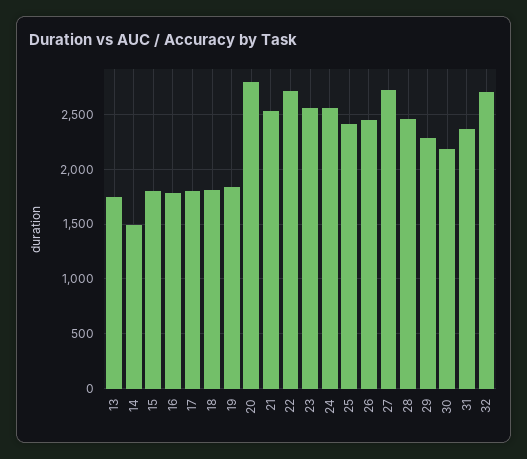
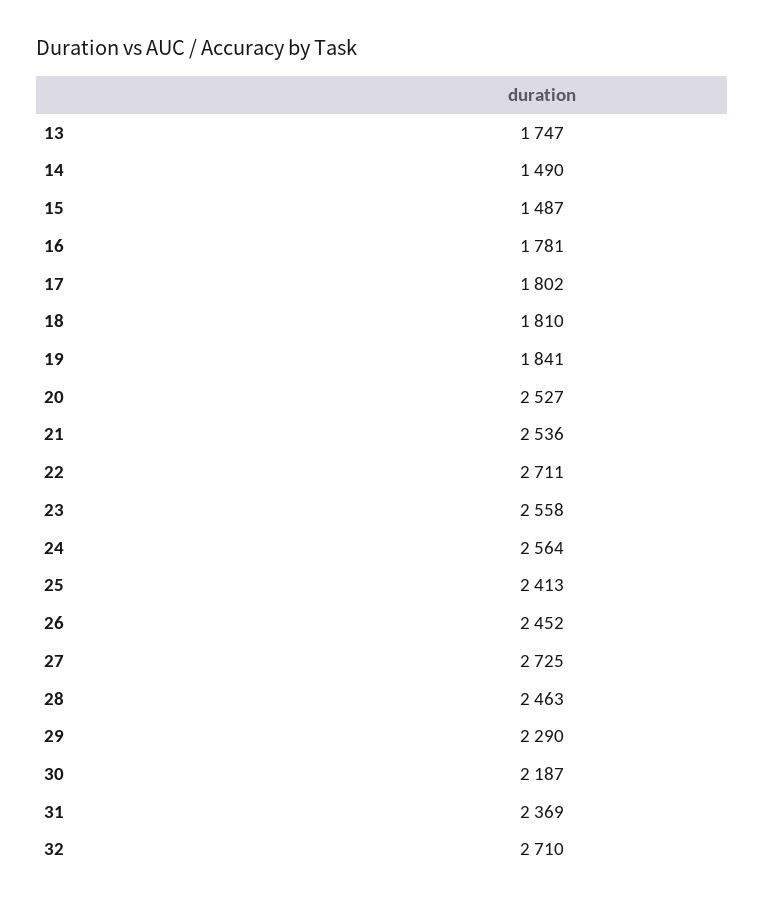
  {
    "13": 1747,
    "14": 1490,
-   "15": 1800,
+   "15": 1487,
    "16": 1781,
    "17": 1802,
    "18": 1810,
    "19": 1841,
-   "20": 2800,
+   "20": 2527,
    "21": 2536,
    "22": 2711,
    "23": 2558,
    "24": 2564,
    "25": 2413,
    "26": 2452,
    "27": 2725,
    "28": 2463,
    "29": 2290,
    "30": 2187,
    "31": 2369,
    "32": 2710
  }

